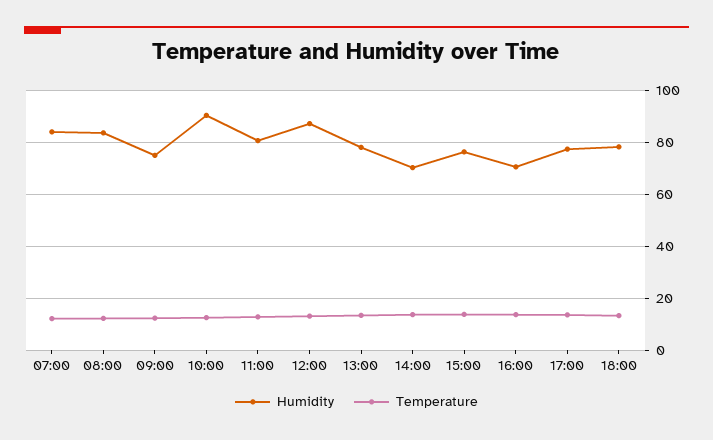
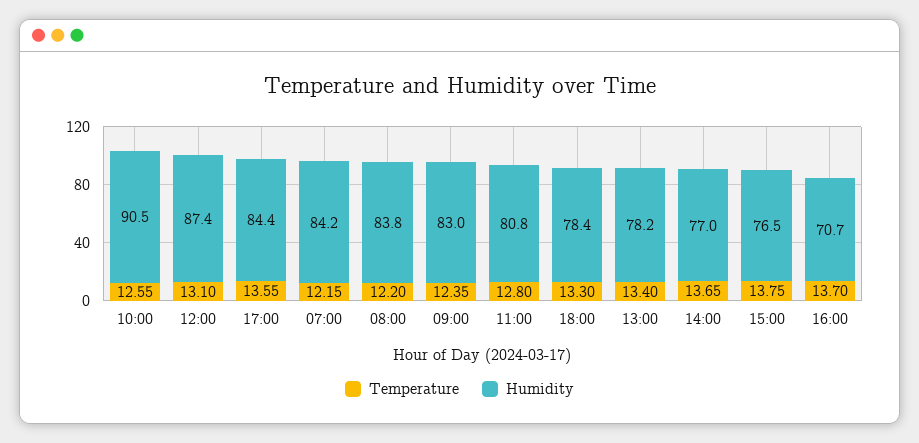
  {
    "Humidity": {
      "07:00": 84.2,
      "08:00": 83.8,
-     "09:00": 75,
+     "09:00": 83,
      "10:00": 90.5,
      "11:00": 80.8,
      "12:00": 87.4,
      "13:00": 78.2,
-     "14:00": 70,
+     "14:00": 77,
      "15:00": 76.5,
      "16:00": 70.7,
-     "17:00": 77.5,
+     "17:00": 84.4,
      "18:00": 78.4
    },
    "Temperature": {
      "07:00": 12.15,
      "08:00": 12.2,
      "09:00": 12.35,
      "10:00": 12.55,
      "11:00": 12.8,
      "12:00": 13.1,
      "13:00": 13.4,
      "14:00": 13.65,
      "15:00": 13.75,
      "16:00": 13.7,
      "17:00": 13.55,
      "18:00": 13.3
    }
  }

